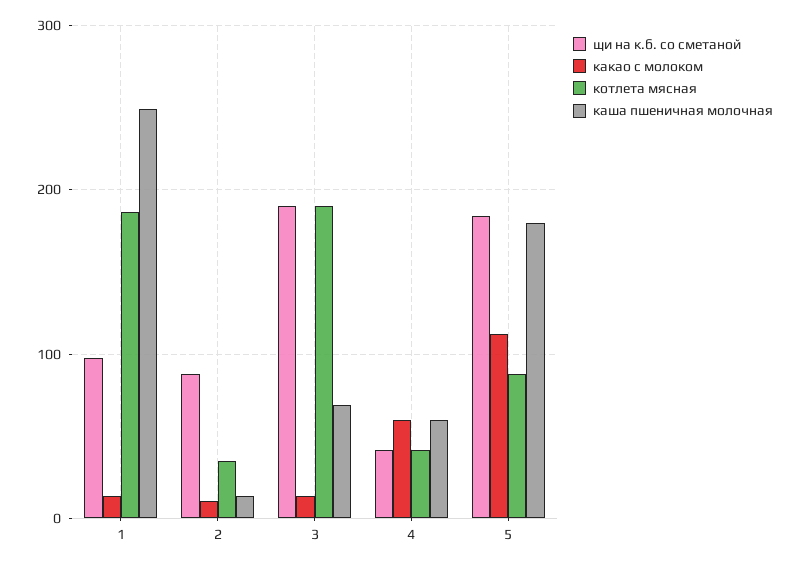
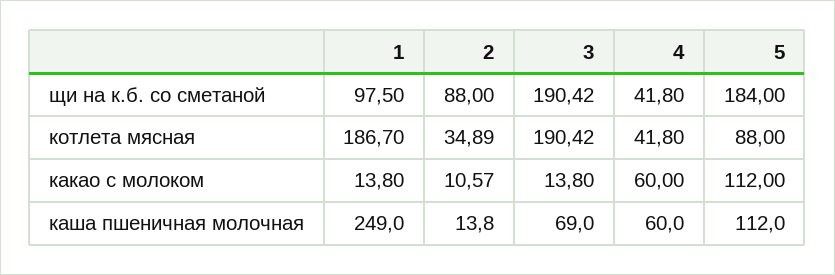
  {
    "щи на к.б. со сметаной": {
      "1": 97.5,
      "2": 88,
      "3": 190.42,
      "4": 41.8,
      "5": 184
    },
    "какао с молоком": {
      "1": 13.8,
      "2": 10.57,
      "3": 13.8,
      "4": 60,
      "5": 112
    },
    "котлета мясная": {
      "1": 186.7,
      "2": 34.89,
      "3": 190.42,
      "4": 41.8,
      "5": 88
    },
    "каша пшеничная молочная": {
      "1": 249,
      "2": 13.8,
      "3": 69,
      "4": 60,
-     "5": 180
+     "5": 112
    }
  }

